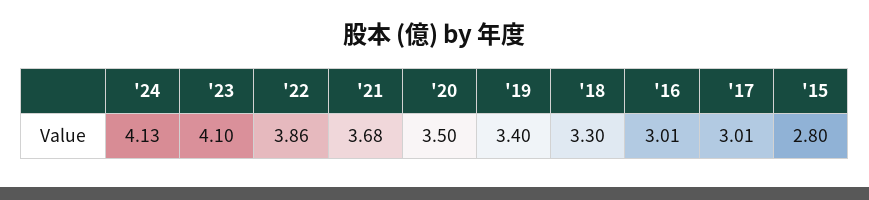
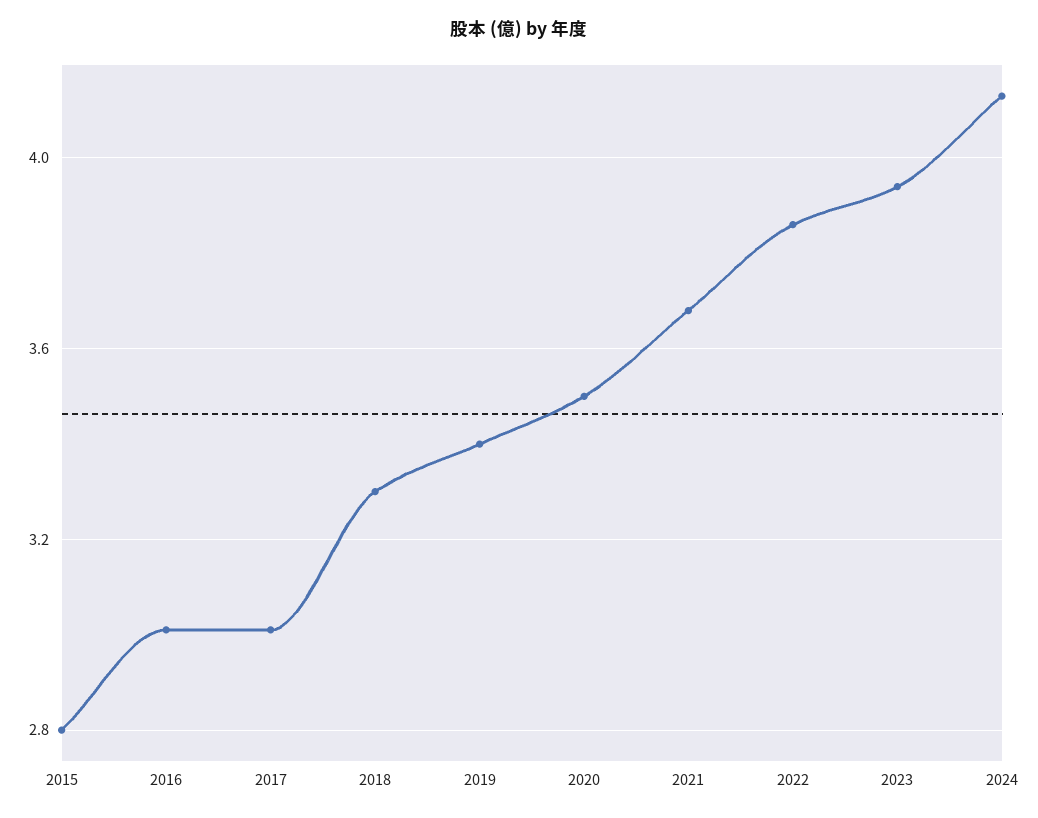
  {
    "'24": 4.13,
-   "'23": 4.1,
+   "'23": 3.95,
    "'22": 3.86,
    "'21": 3.68,
    "'20": 3.5,
    "'19": 3.4,
    "'18": 3.3,
    "'16": 3.01,
    "'17": 3.01,
    "'15": 2.8
  }

